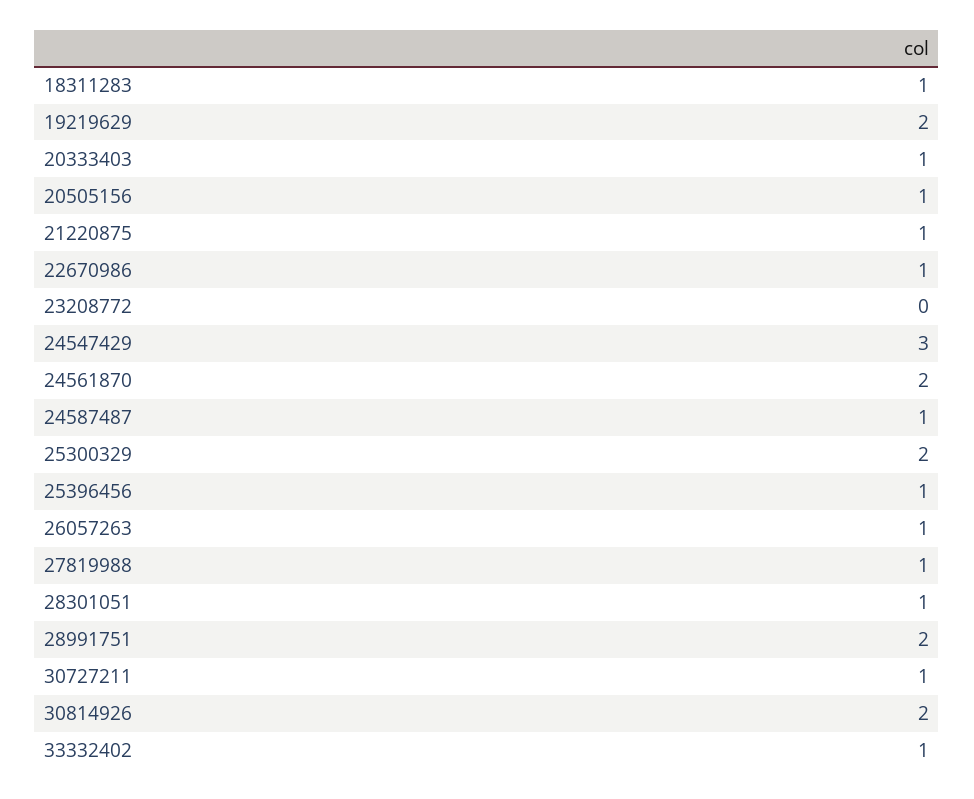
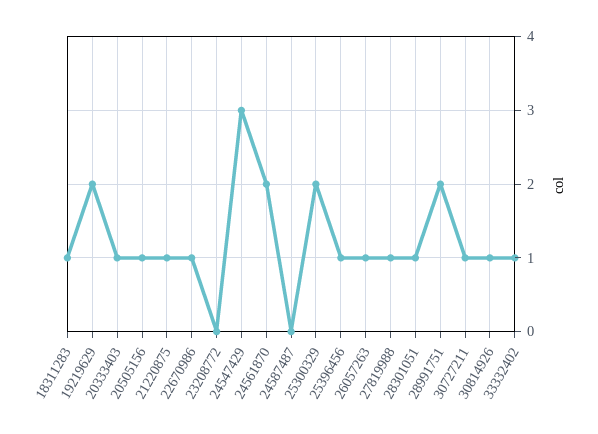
  {
    "18311283": 1,
    "19219629": 2,
    "20333403": 1,
    "20505156": 1,
    "21220875": 1,
    "22670986": 1,
    "23208772": 0,
    "24547429": 3,
    "24561870": 2,
-   "24587487": 1,
+   "24587487": 0,
    "25300329": 2,
    "25396456": 1,
    "26057263": 1,
    "27819988": 1,
    "28301051": 1,
    "28991751": 2,
    "30727211": 1,
-   "30814926": 2,
+   "30814926": 1,
    "33332402": 1
  }

